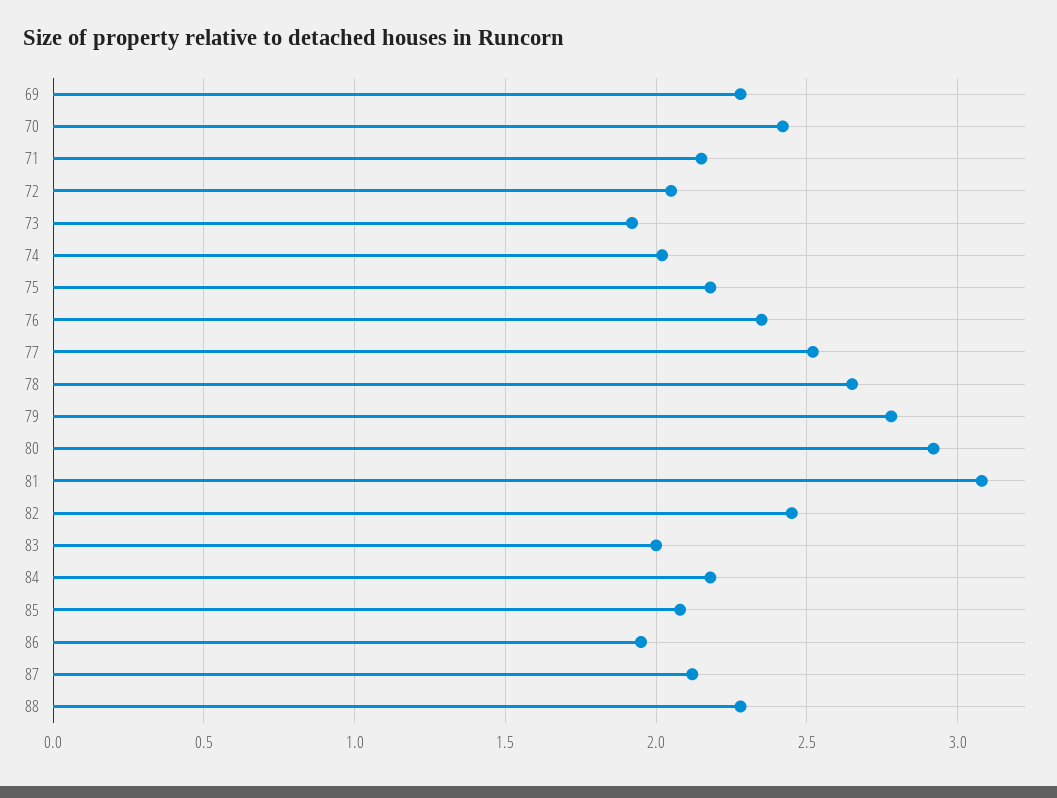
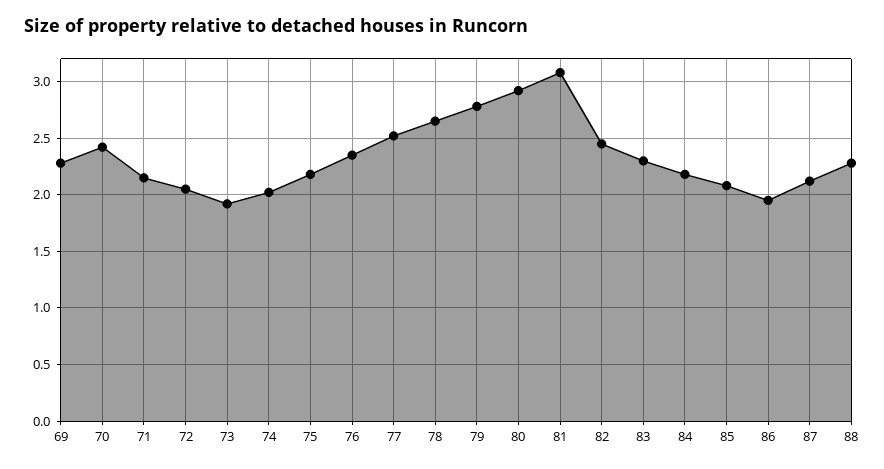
  {
    "69": 2.3,
    "70": 2.4,
    "71": 2.15,
    "72": 2.05,
    "73": 1.9,
    "74": 2,
    "75": 2.2,
    "76": 2.35,
    "77": 2.5,
    "78": 2.65,
    "79": 2.8,
    "80": 2.9,
    "81": 3.1,
    "82": 2.45,
-   "83": 2,
+   "83": 2.3,
    "84": 2.2,
    "85": 2.1,
    "86": 1.95,
    "87": 2.1,
    "88": 2.3
  }

